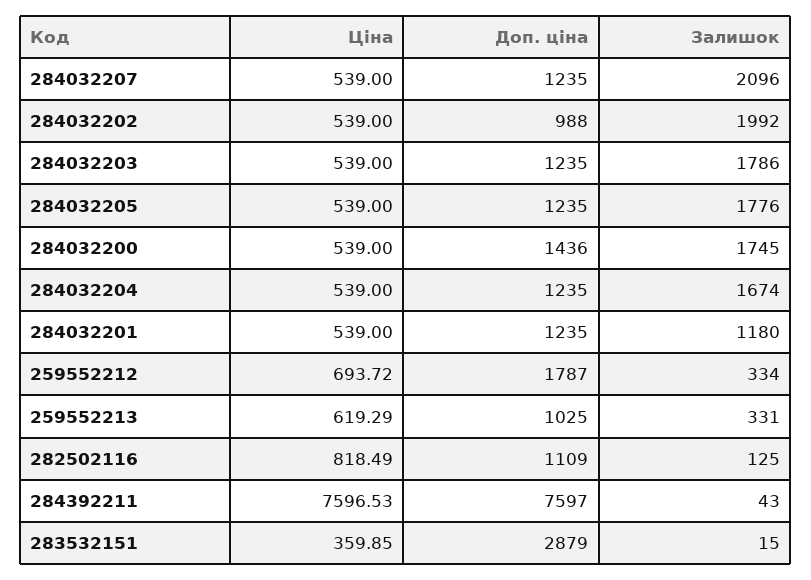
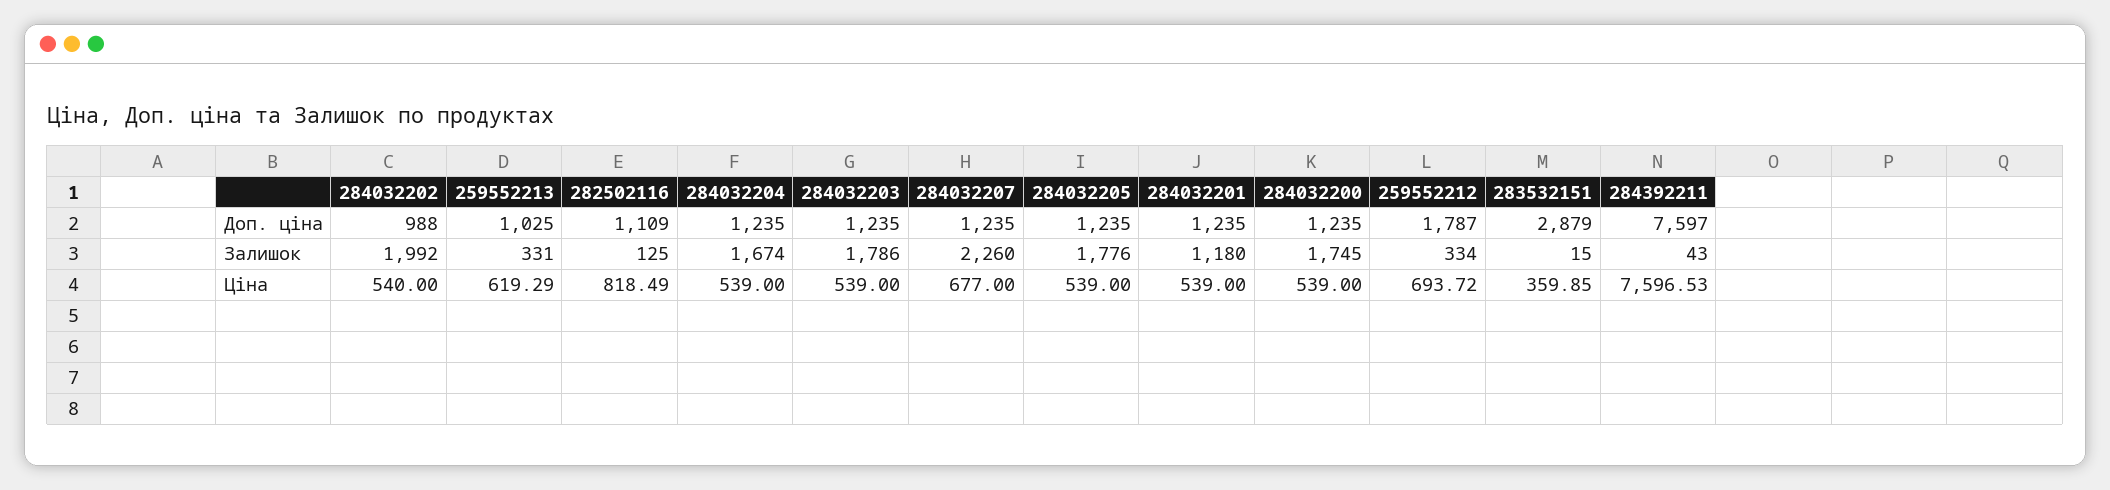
  {
    "Ціна": {
-     "284032207": 539,
+     "284032207": 677,
-     "284032202": 539,
+     "284032202": 540,
      "284032203": 539,
      "284032205": 539,
      "284032200": 539,
      "284032204": 539,
      "284032201": 539,
      "259552212": 693.72,
      "259552213": 619.29,
      "282502116": 818.49,
      "284392211": 7596.53,
      "283532151": 359.85
    },
    "Доп. ціна": {
      "284032207": 1235,
      "284032202": 988,
      "284032203": 1235,
      "284032205": 1235,
-     "284032200": 1436,
+     "284032200": 1235,
      "284032204": 1235,
      "284032201": 1235,
      "259552212": 1787,
      "259552213": 1025,
      "282502116": 1109,
      "284392211": 7597,
      "283532151": 2879
    },
    "Залишок": {
-     "284032207": 2096,
+     "284032207": 2260,
      "284032202": 1992,
      "284032203": 1786,
      "284032205": 1776,
      "284032200": 1745,
      "284032204": 1674,
      "284032201": 1180,
      "259552212": 334,
      "259552213": 331,
      "282502116": 125,
      "284392211": 43,
      "283532151": 15
    }
  }

